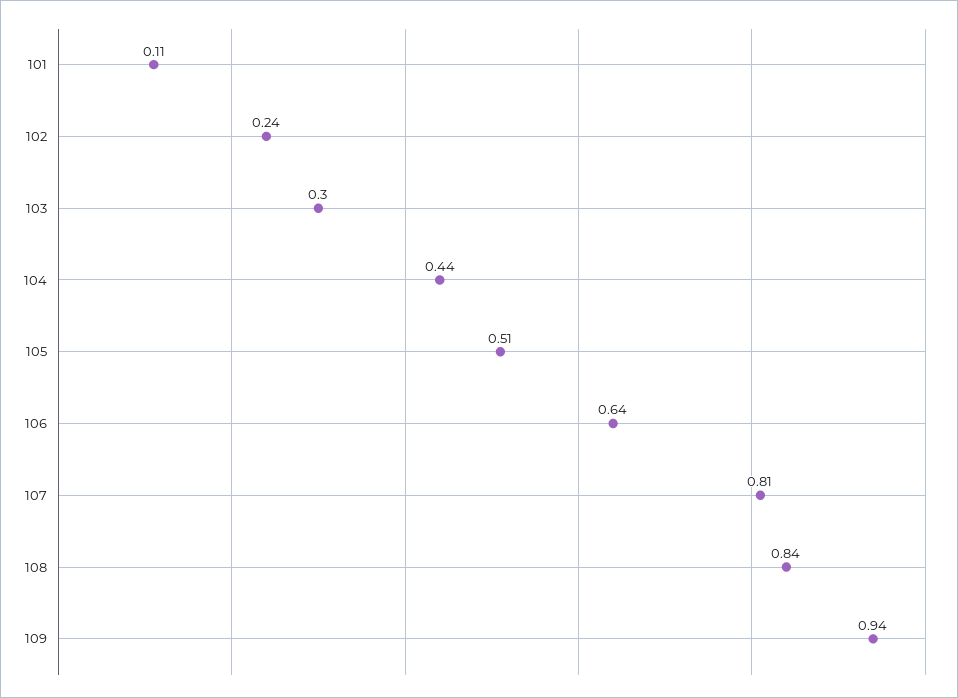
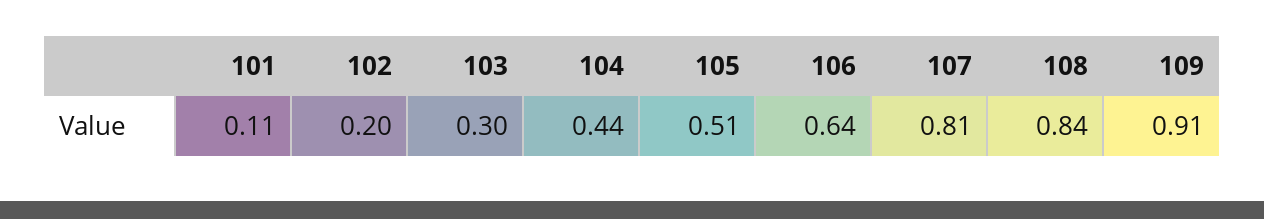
  {
    "101": 0.11,
-   "102": 0.24,
+   "102": 0.2,
    "103": 0.3,
    "104": 0.44,
    "105": 0.51,
    "106": 0.64,
    "107": 0.81,
    "108": 0.84,
-   "109": 0.94
+   "109": 0.91
  }

